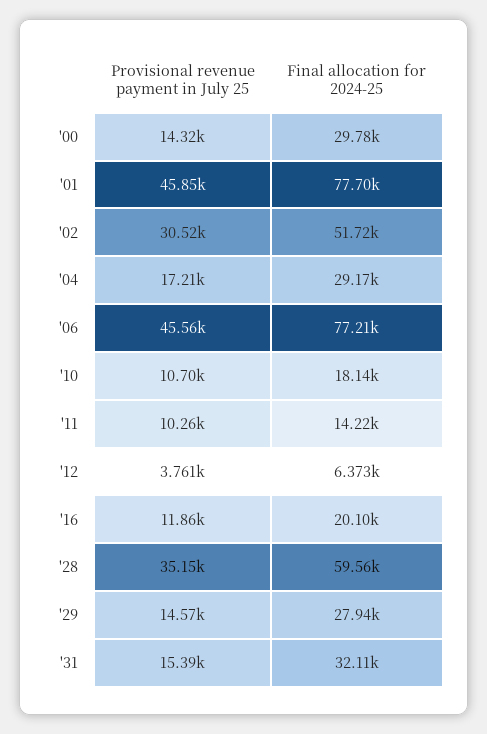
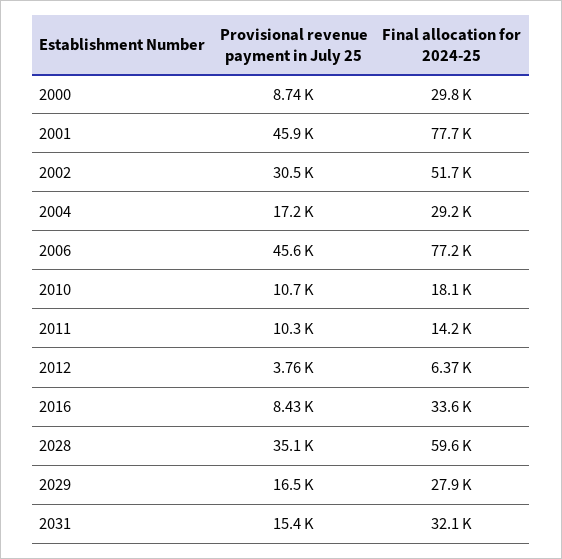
  {
    "Provisional revenue payment in July 25": {
-     "'00": 14320,
+     "'00": 8740,
      "'01": 45850,
      "'02": 30520,
      "'04": 17210,
      "'06": 45560,
      "'10": 10700,
      "'11": 10260,
      "'12": 3761,
-     "'16": 11860,
+     "'16": 8430,
      "'28": 35150,
-     "'29": 14570,
+     "'29": 16500,
      "'31": 15390
    },
    "Final allocation for 2024-25": {
      "'00": 29780,
      "'01": 77700,
      "'02": 51720,
      "'04": 29170,
      "'06": 77210,
      "'10": 18140,
      "'11": 14220,
      "'12": 6373,
-     "'16": 20100,
+     "'16": 33600,
      "'28": 59560,
      "'29": 27940,
      "'31": 32110
    }
  }

